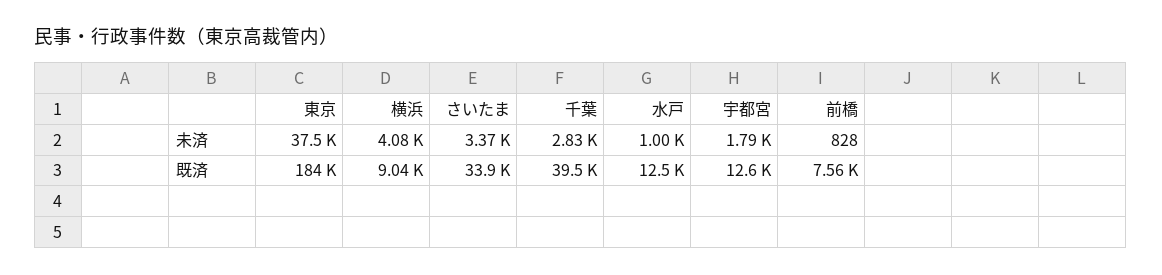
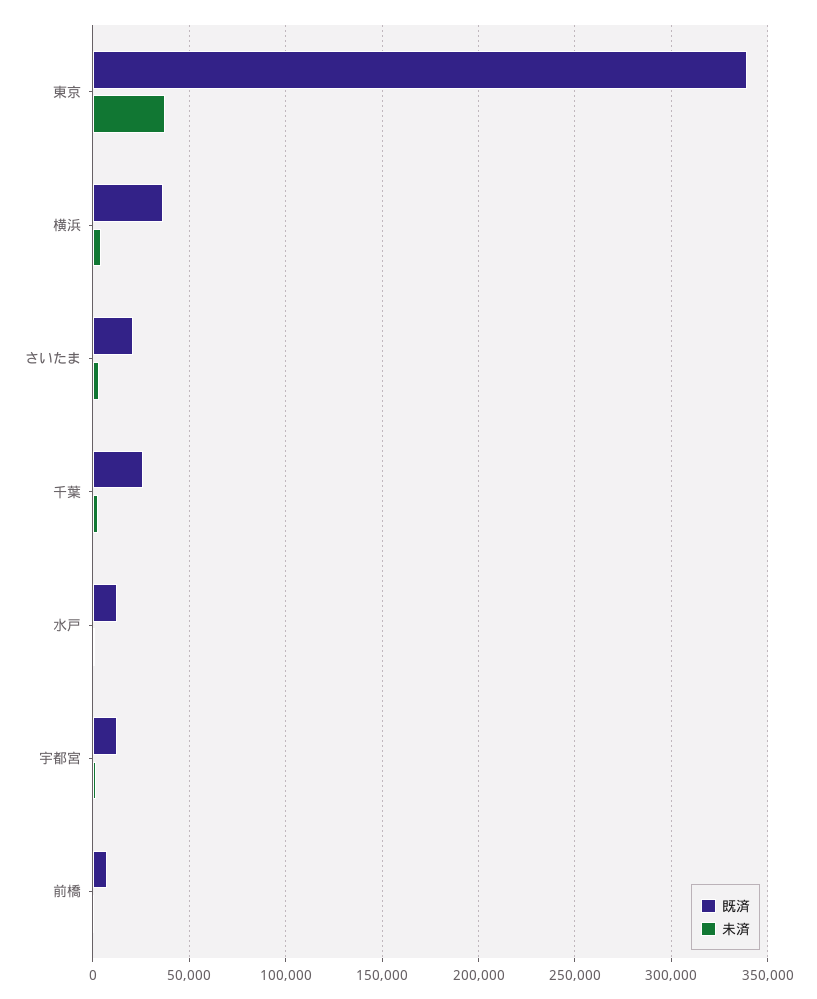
  {
    "未済": {
      "東京": 37500,
      "横浜": 4080,
      "さいたま": 3370,
      "千葉": 2830,
      "水戸": 1000,
      "宇都宮": 1790,
      "前橋": 828
    },
    "既済": {
-     "東京": 184000,
+     "東京": 340000,
-     "横浜": 9040,
+     "横浜": 35000,
-     "さいたま": 33900,
+     "さいたま": 20000,
-     "千葉": 39500,
+     "千葉": 25000,
      "水戸": 12500,
      "宇都宮": 12600,
      "前橋": 7560
    }
  }

